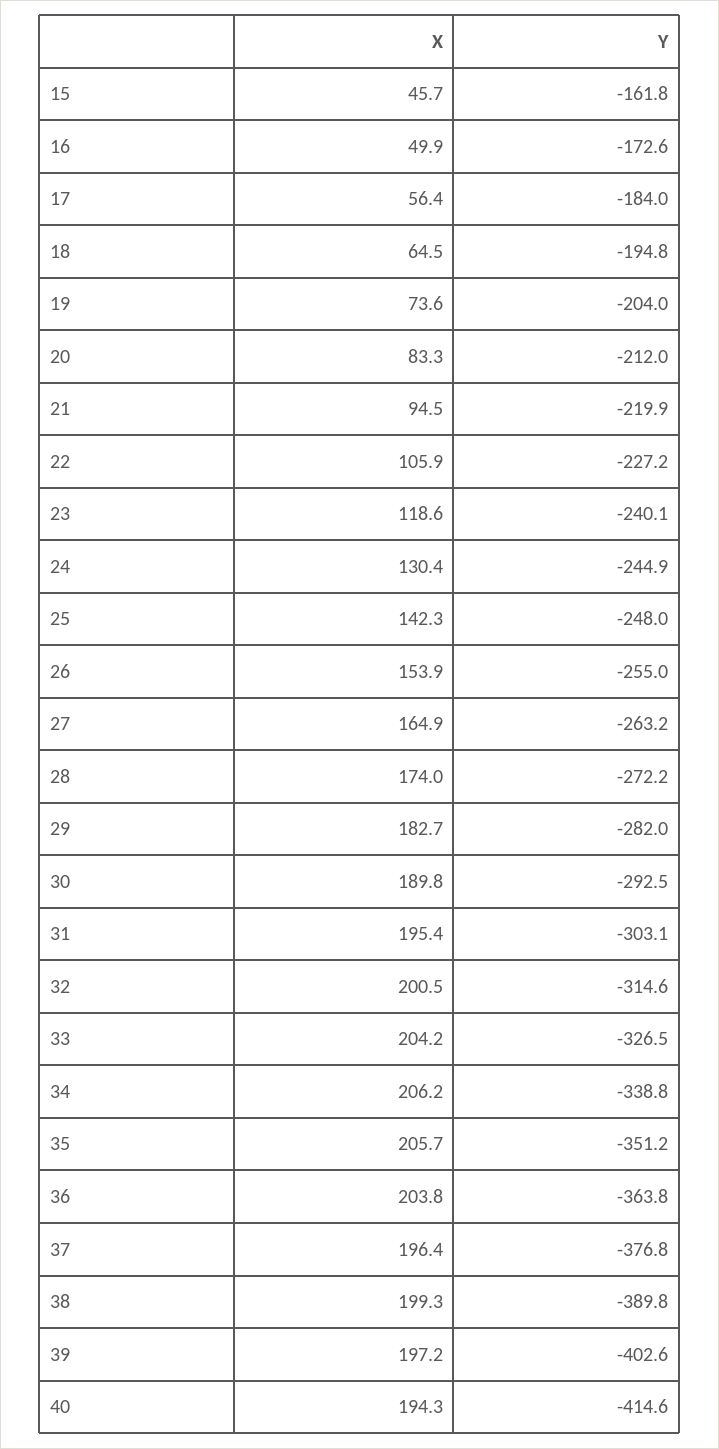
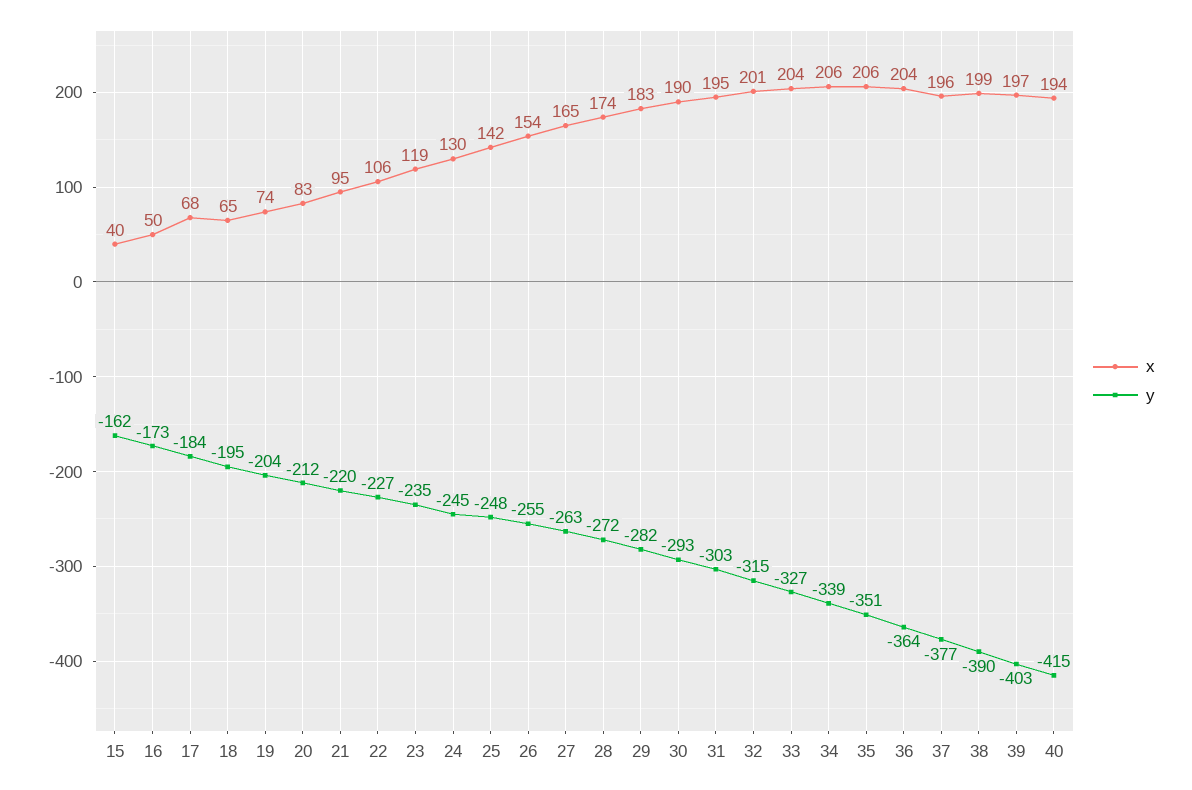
  {
    "X": {
-     "15": 45.7,
+     "15": 40,
      "16": 49.9,
-     "17": 56.4,
+     "17": 68,
      "18": 64.5,
      "19": 73.6,
      "20": 83.3,
      "21": 94.5,
      "22": 105.9,
      "23": 118.6,
      "24": 130.4,
      "25": 142.3,
      "26": 153.9,
      "27": 164.9,
      "28": 174,
      "29": 182.7,
      "30": 189.8,
      "31": 195.4,
      "32": 200.5,
      "33": 204.2,
      "34": 206.2,
      "35": 205.7,
      "36": 203.8,
      "37": 196.4,
      "38": 199.3,
      "39": 197.2,
      "40": 194.3
    },
    "Y": {
      "15": -161.8,
      "16": -172.6,
      "17": -184,
      "18": -194.8,
      "19": -204,
      "20": -212,
      "21": -219.9,
      "22": -227.2,
-     "23": -240.1,
+     "23": -235,
      "24": -244.9,
      "25": -248,
      "26": -255,
      "27": -263.2,
      "28": -272.2,
      "29": -282,
      "30": -292.5,
      "31": -303.1,
      "32": -314.6,
      "33": -326.5,
      "34": -338.8,
      "35": -351.2,
      "36": -363.8,
      "37": -376.8,
      "38": -389.8,
      "39": -402.6,
      "40": -414.6
    }
  }

